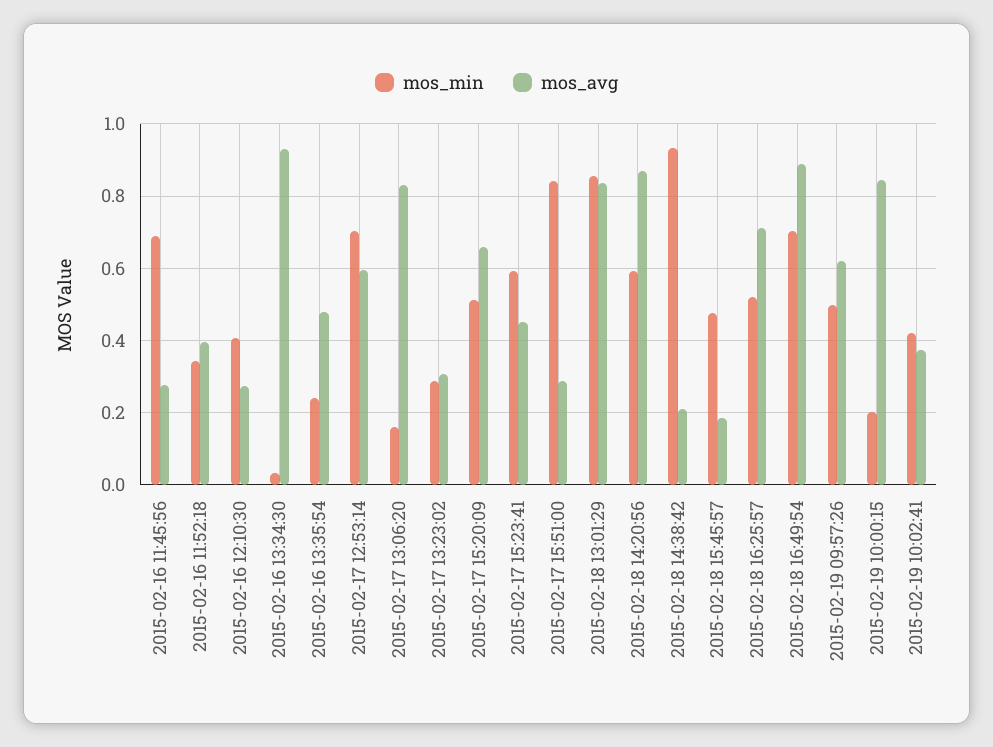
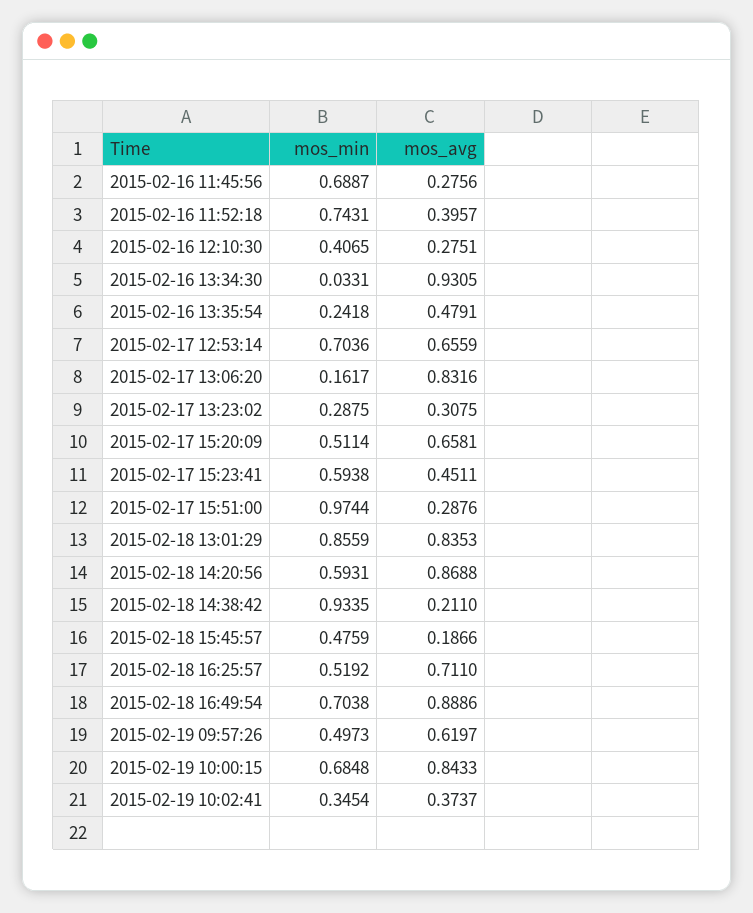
  {
    "mos_min": {
      "2015-02-16 11:45:56": 0.6887,
-     "2015-02-16 11:52:18": 0.34,
+     "2015-02-16 11:52:18": 0.7431,
      "2015-02-16 12:10:30": 0.4065,
      "2015-02-16 13:34:30": 0.0331,
      "2015-02-16 13:35:54": 0.2418,
      "2015-02-17 12:53:14": 0.7036,
      "2015-02-17 13:06:20": 0.1617,
      "2015-02-17 13:23:02": 0.2875,
      "2015-02-17 15:20:09": 0.5114,
      "2015-02-17 15:23:41": 0.5938,
-     "2015-02-17 15:51:00": 0.84,
+     "2015-02-17 15:51:00": 0.9744,
      "2015-02-18 13:01:29": 0.8559,
      "2015-02-18 14:20:56": 0.5931,
      "2015-02-18 14:38:42": 0.9335,
      "2015-02-18 15:45:57": 0.4759,
      "2015-02-18 16:25:57": 0.5192,
      "2015-02-18 16:49:54": 0.7038,
      "2015-02-19 09:57:26": 0.4973,
-     "2015-02-19 10:00:15": 0.2,
+     "2015-02-19 10:00:15": 0.6848,
-     "2015-02-19 10:02:41": 0.42
+     "2015-02-19 10:02:41": 0.3454
    },
    "mos_avg": {
      "2015-02-16 11:45:56": 0.2756,
      "2015-02-16 11:52:18": 0.3957,
      "2015-02-16 12:10:30": 0.2751,
      "2015-02-16 13:34:30": 0.9305,
      "2015-02-16 13:35:54": 0.4791,
-     "2015-02-17 12:53:14": 0.6,
+     "2015-02-17 12:53:14": 0.6559,
      "2015-02-17 13:06:20": 0.8316,
      "2015-02-17 13:23:02": 0.3075,
      "2015-02-17 15:20:09": 0.6581,
      "2015-02-17 15:23:41": 0.4511,
      "2015-02-17 15:51:00": 0.2876,
      "2015-02-18 13:01:29": 0.8353,
      "2015-02-18 14:20:56": 0.8688,
      "2015-02-18 14:38:42": 0.211,
      "2015-02-18 15:45:57": 0.1866,
      "2015-02-18 16:25:57": 0.711,
      "2015-02-18 16:49:54": 0.8886,
      "2015-02-19 09:57:26": 0.6197,
      "2015-02-19 10:00:15": 0.8433,
      "2015-02-19 10:02:41": 0.3737
    }
  }

